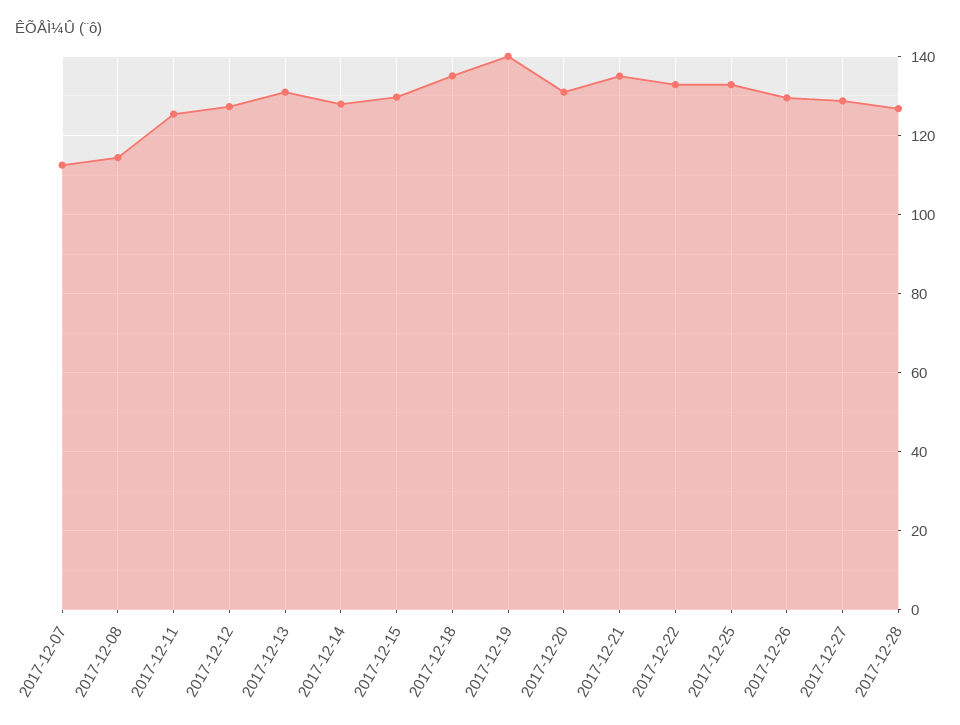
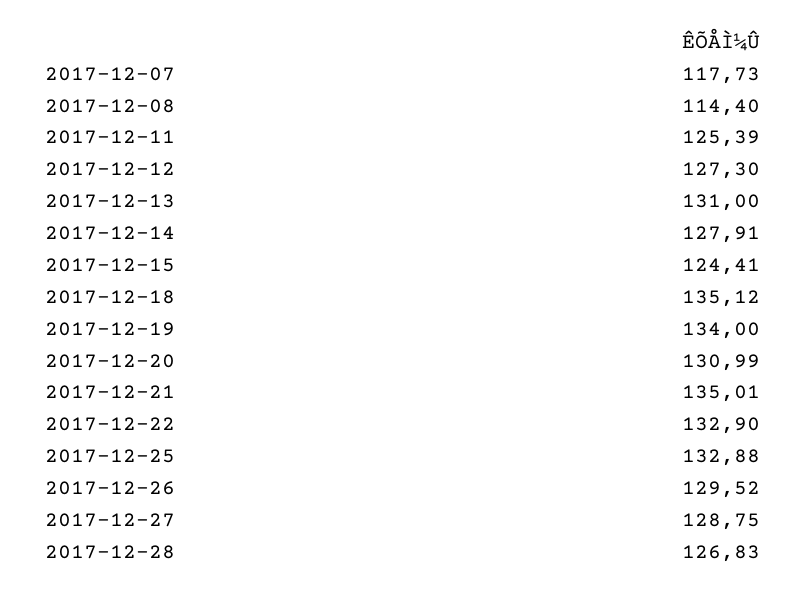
  {
-   "2017-12-07": 112,
+   "2017-12-07": 117.73,
    "2017-12-08": 114.4,
    "2017-12-11": 125.39,
    "2017-12-12": 127.3,
    "2017-12-13": 131,
    "2017-12-14": 127.91,
-   "2017-12-15": 130,
+   "2017-12-15": 124.41,
    "2017-12-18": 135.12,
-   "2017-12-19": 140,
+   "2017-12-19": 134,
    "2017-12-20": 130.99,
    "2017-12-21": 135.01,
    "2017-12-22": 132.9,
    "2017-12-25": 132.88,
    "2017-12-26": 129.52,
    "2017-12-27": 128.75,
    "2017-12-28": 126.83
  }

